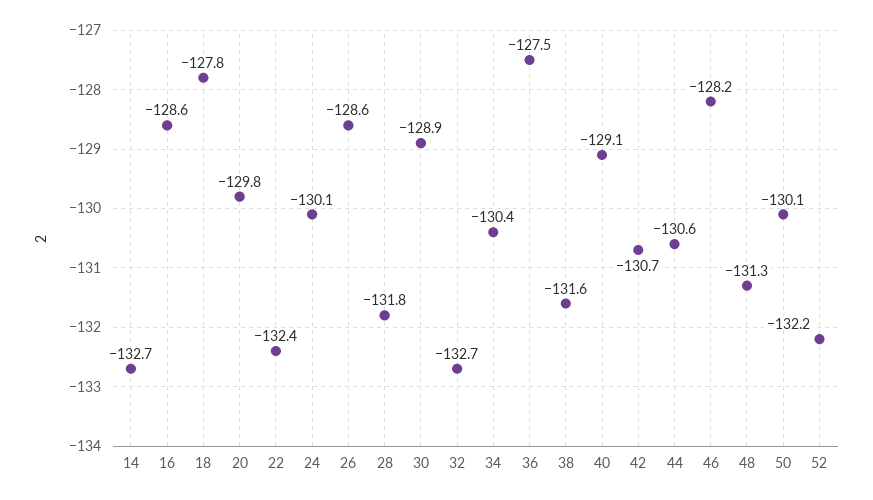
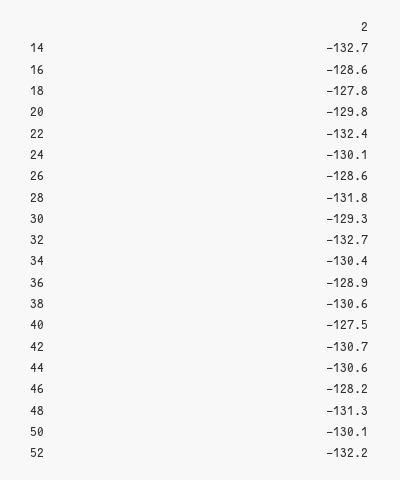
  {
    "14": -132.7,
    "16": -128.6,
    "18": -127.8,
    "20": -129.8,
    "22": -132.4,
    "24": -130.1,
    "26": -128.6,
    "28": -131.8,
-   "30": -128.9,
+   "30": -129.3,
    "32": -132.7,
    "34": -130.4,
-   "36": -127.5,
+   "36": -128.9,
-   "38": -131.6,
+   "38": -130.6,
-   "40": -129.1,
+   "40": -127.5,
    "42": -130.7,
    "44": -130.6,
    "46": -128.2,
    "48": -131.3,
    "50": -130.1,
    "52": -132.2
  }

